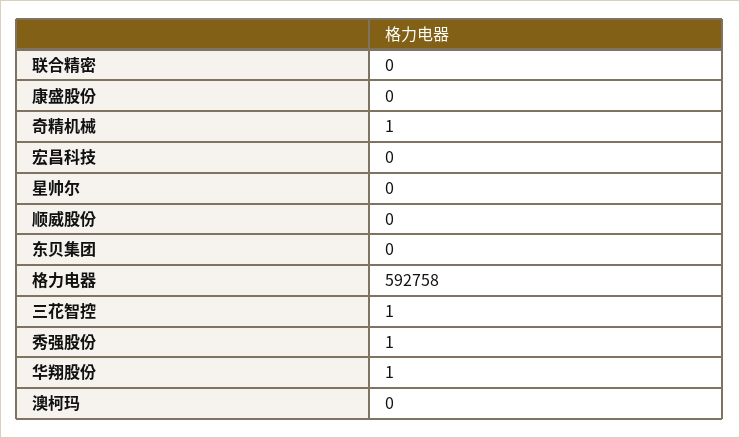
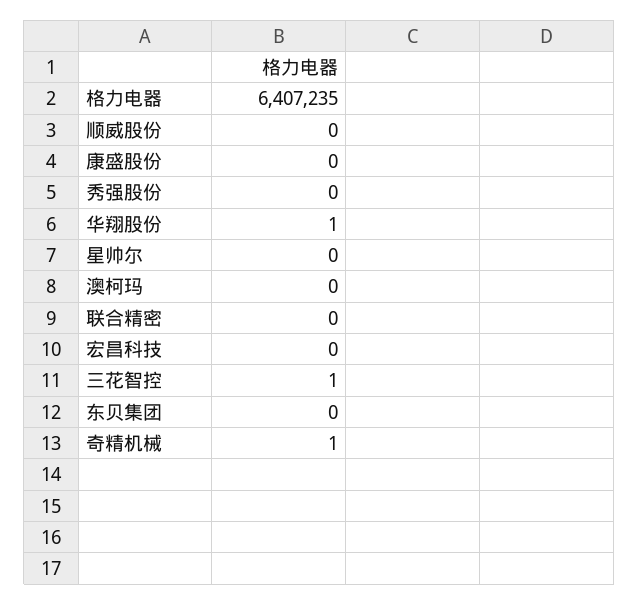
  {
    "联合精密": 0,
    "康盛股份": 0,
    "奇精机械": 1,
    "宏昌科技": 0,
    "星帅尔": 0,
    "顺威股份": 0,
    "东贝集团": 0,
-   "格力电器": 592758,
+   "格力电器": 6407235,
    "三花智控": 1,
-   "秀强股份": 1,
+   "秀强股份": 0,
    "华翔股份": 1,
    "澳柯玛": 0
  }

